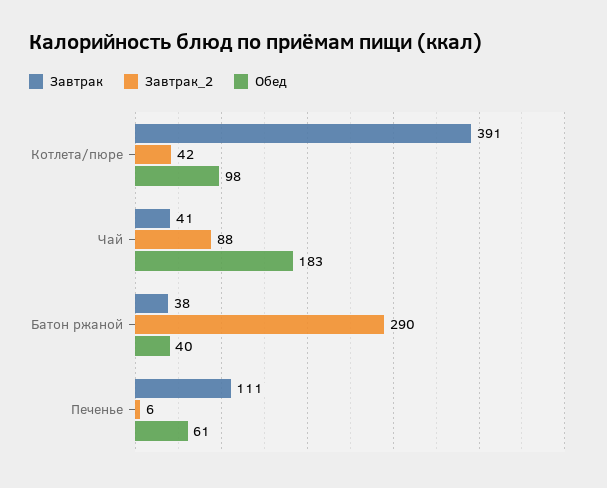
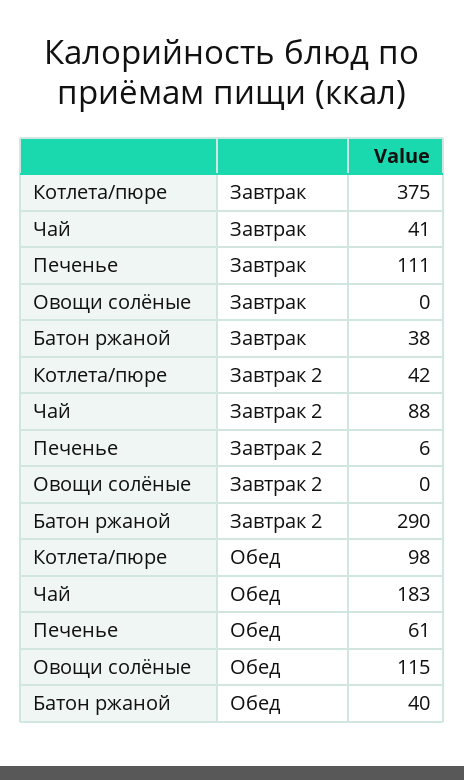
  {
    "Завтрак": {
-     "Котлета/пюре": 391,
+     "Котлета/пюре": 375,
      "Чай": 41,
      "Батон ржаной": 38,
-     "Печенье": 111
+     "Печенье": 111,
+     "Овощи солёные": 0
    },
    "Завтрак_2": {
      "Котлета/пюре": 42,
      "Чай": 88,
      "Батон ржаной": 290,
-     "Печенье": 6
+     "Печенье": 6,
+     "Овощи солёные": 0
    },
    "Обед": {
      "Котлета/пюре": 98,
      "Чай": 183,
      "Батон ржаной": 40,
-     "Печенье": 61
+     "Печенье": 61,
+     "Овощи солёные": 115
    }
  }

